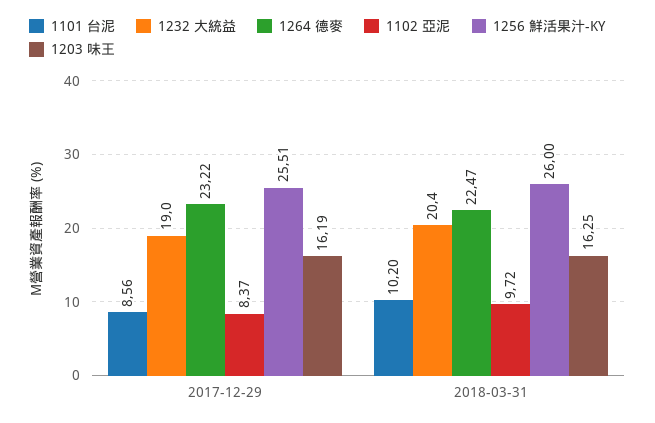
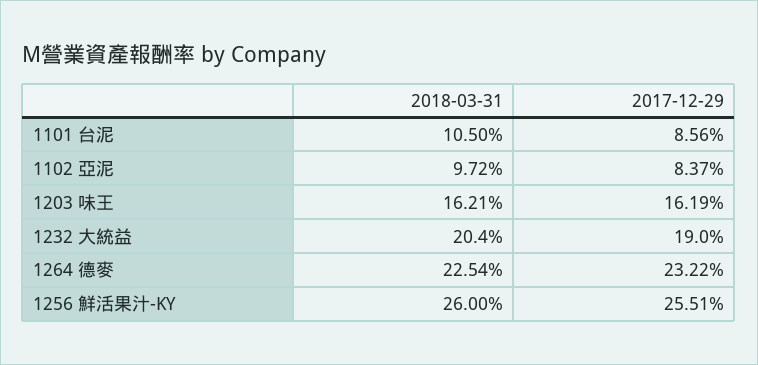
  {
    "1101 台泥": {
      "2017-12-29": 8.56,
-     "2018-03-31": 10.2
+     "2018-03-31": 10.5
    },
    "1232 大統益": {
      "2017-12-29": 19,
      "2018-03-31": 20.4
    },
    "1264 德麥": {
      "2017-12-29": 23.22,
-     "2018-03-31": 22.47
+     "2018-03-31": 22.54
    },
    "1102 亞泥": {
      "2017-12-29": 8.37,
      "2018-03-31": 9.72
    },
    "1256 鮮活果汁-KY": {
      "2017-12-29": 25.51,
      "2018-03-31": 26
    },
    "1203 味王": {
      "2017-12-29": 16.19,
-     "2018-03-31": 16.25
+     "2018-03-31": 16.21
    }
  }

